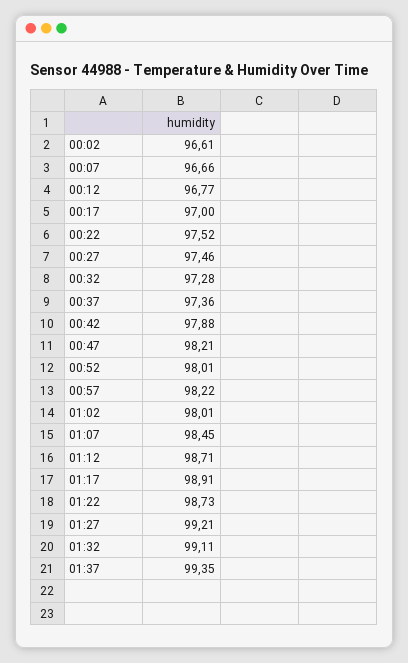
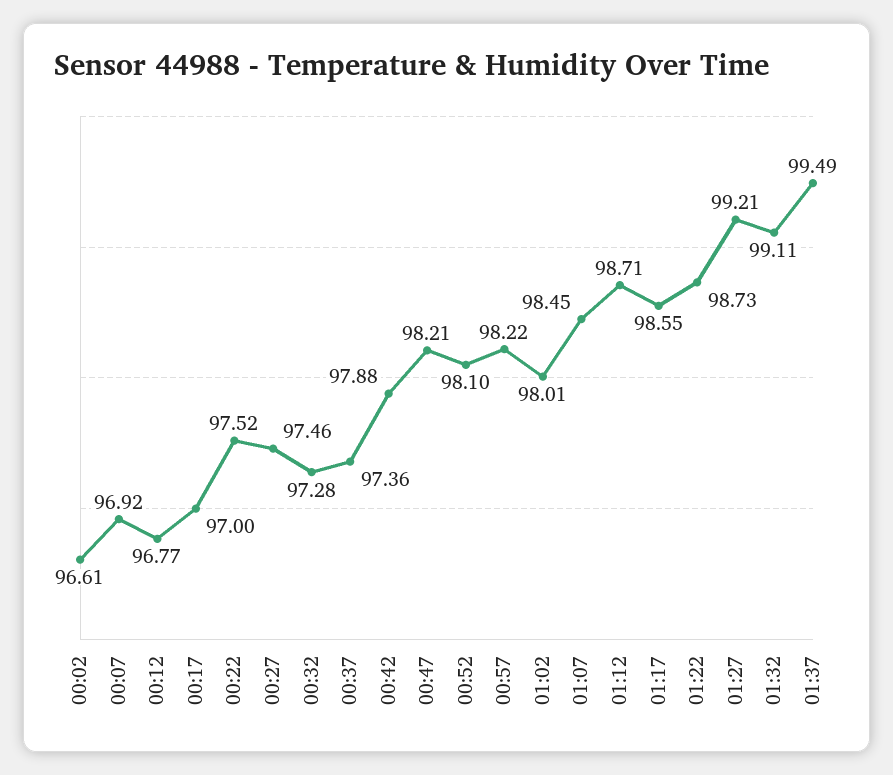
  {
    "00:02": 96.61,
-   "00:07": 96.66,
+   "00:07": 96.92,
    "00:12": 96.77,
    "00:17": 97,
    "00:22": 97.52,
    "00:27": 97.46,
    "00:32": 97.28,
    "00:37": 97.36,
    "00:42": 97.88,
    "00:47": 98.21,
-   "00:52": 98.01,
+   "00:52": 98.1,
    "00:57": 98.22,
    "01:02": 98.01,
    "01:07": 98.45,
    "01:12": 98.71,
-   "01:17": 98.91,
+   "01:17": 98.55,
    "01:22": 98.73,
    "01:27": 99.21,
    "01:32": 99.11,
-   "01:37": 99.35
+   "01:37": 99.49
  }

